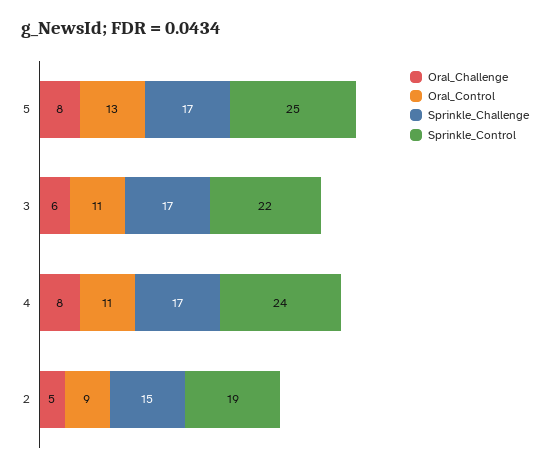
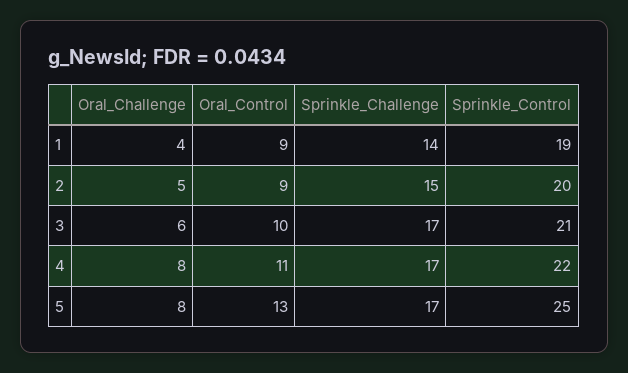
  {
    "Oral_Challenge": {
      "5": 8,
      "3": 6,
      "4": 8,
-     "2": 5
+     "2": 5,
+     "1": 4
    },
    "Oral_Control": {
      "5": 13,
-     "3": 11,
+     "3": 10,
      "4": 11,
-     "2": 9
+     "2": 9,
+     "1": 9
    },
    "Sprinkle_Challenge": {
      "5": 17,
      "3": 17,
      "4": 17,
-     "2": 15
+     "2": 15,
+     "1": 14
    },
    "Sprinkle_Control": {
      "5": 25,
-     "3": 22,
+     "3": 21,
-     "4": 24,
+     "4": 22,
-     "2": 19
+     "2": 20,
+     "1": 19
    }
  }

